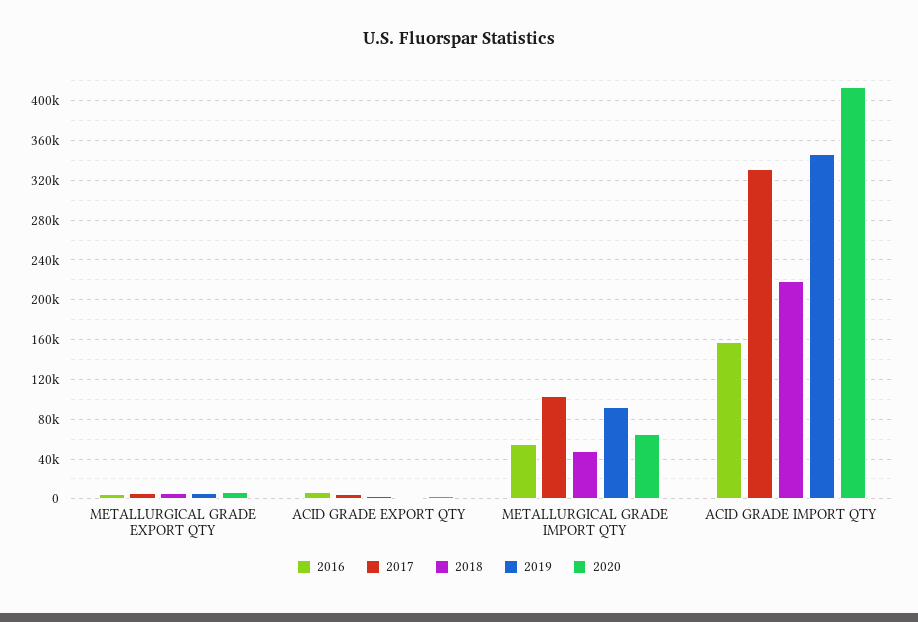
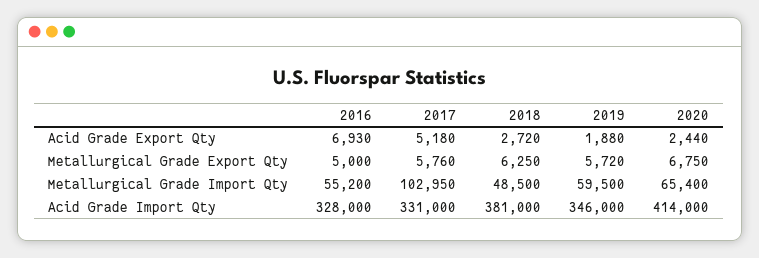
  {
    "2016": {
      "METALLURGICAL GRADE EXPORT QTY": 5000,
      "ACID GRADE EXPORT QTY": 6930,
      "METALLURGICAL GRADE IMPORT QTY": 55200,
-     "ACID GRADE IMPORT QTY": 160000
+     "ACID GRADE IMPORT QTY": 328000
    },
    "2017": {
      "METALLURGICAL GRADE EXPORT QTY": 5760,
      "ACID GRADE EXPORT QTY": 5180,
      "METALLURGICAL GRADE IMPORT QTY": 102950,
      "ACID GRADE IMPORT QTY": 331000
    },
    "2018": {
      "METALLURGICAL GRADE EXPORT QTY": 6250,
      "ACID GRADE EXPORT QTY": 2720,
      "METALLURGICAL GRADE IMPORT QTY": 48500,
-     "ACID GRADE IMPORT QTY": 220000
+     "ACID GRADE IMPORT QTY": 381000
    },
    "2019": {
      "METALLURGICAL GRADE EXPORT QTY": 5720,
      "ACID GRADE EXPORT QTY": 1880,
-     "METALLURGICAL GRADE IMPORT QTY": 90000,
+     "METALLURGICAL GRADE IMPORT QTY": 59500,
      "ACID GRADE IMPORT QTY": 346000
    },
    "2020": {
      "METALLURGICAL GRADE EXPORT QTY": 6750,
      "ACID GRADE EXPORT QTY": 2440,
      "METALLURGICAL GRADE IMPORT QTY": 65400,
      "ACID GRADE IMPORT QTY": 414000
    }
  }

